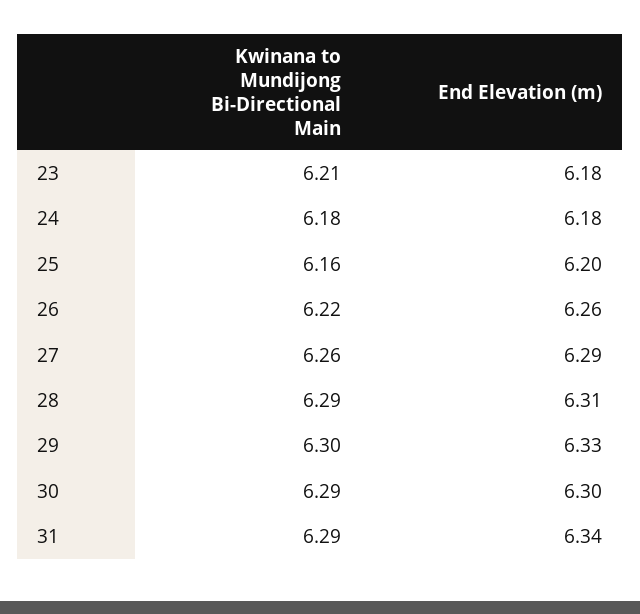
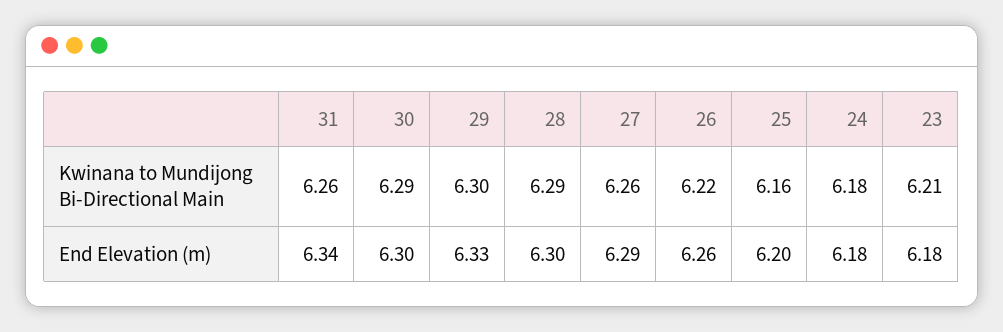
  {
    "Kwinana to Mundijong Bi-Directional Main": {
      "23": 6.21,
      "24": 6.18,
      "25": 6.16,
      "26": 6.22,
      "27": 6.26,
      "28": 6.29,
      "29": 6.3,
      "30": 6.29,
-     "31": 6.29
+     "31": 6.26
    },
    "End Elevation (m)": {
      "23": 6.18,
      "24": 6.18,
      "25": 6.2,
      "26": 6.26,
      "27": 6.29,
-     "28": 6.31,
+     "28": 6.3,
      "29": 6.33,
      "30": 6.3,
      "31": 6.34
    }
  }

